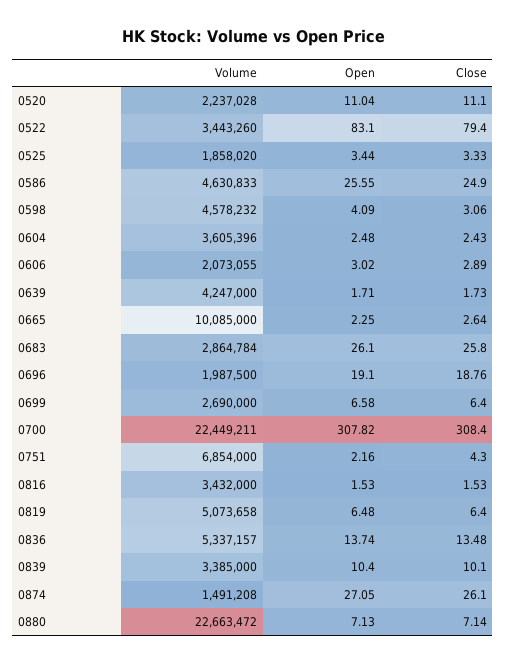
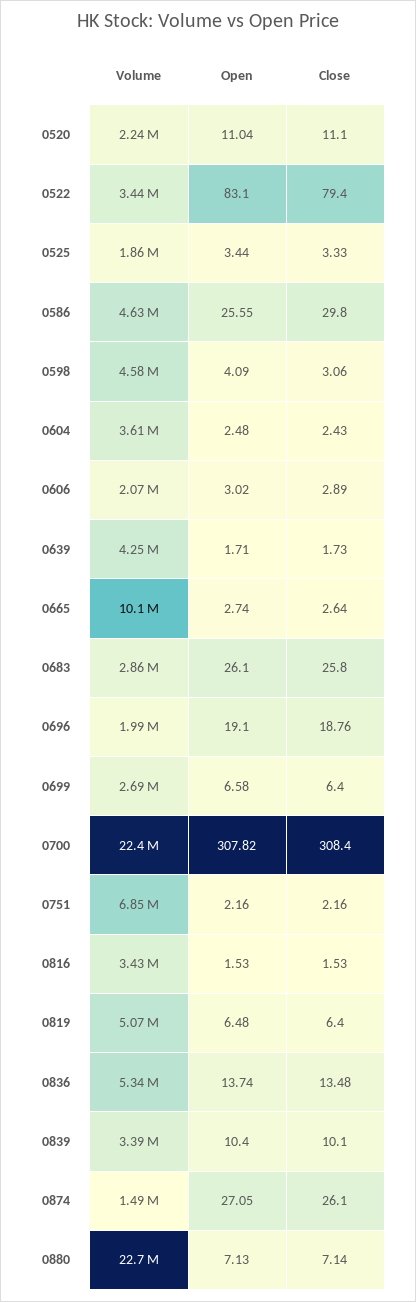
  {
    "Volume": {
      "0520": 2237028,
      "0522": 3443260,
      "0525": 1858020,
      "0586": 4630833,
      "0598": 4578232,
      "0604": 3605396,
      "0606": 2073055,
      "0639": 4247000,
      "0665": 10085000,
      "0683": 2864784,
      "0696": 1987500,
      "0699": 2690000,
      "0700": 22449211,
      "0751": 6854000,
      "0816": 3432000,
      "0819": 5073658,
      "0836": 5337157,
      "0839": 3385000,
      "0874": 1491208,
      "0880": 22663472
    },
    "Open": {
      "0520": 11.04,
      "0522": 83.1,
      "0525": 3.44,
      "0586": 25.55,
      "0598": 4.09,
      "0604": 2.48,
      "0606": 3.02,
      "0639": 1.71,
-     "0665": 2.25,
+     "0665": 2.74,
      "0683": 26.1,
      "0696": 19.1,
      "0699": 6.58,
      "0700": 307.82,
      "0751": 2.16,
      "0816": 1.53,
      "0819": 6.48,
      "0836": 13.74,
      "0839": 10.4,
      "0874": 27.05,
      "0880": 7.13
    },
    "Close": {
      "0520": 11.1,
      "0522": 79.4,
      "0525": 3.33,
-     "0586": 24.9,
+     "0586": 29.8,
      "0598": 3.06,
      "0604": 2.43,
      "0606": 2.89,
      "0639": 1.73,
      "0665": 2.64,
      "0683": 25.8,
      "0696": 18.76,
      "0699": 6.4,
      "0700": 308.4,
-     "0751": 4.3,
+     "0751": 2.16,
      "0816": 1.53,
      "0819": 6.4,
      "0836": 13.48,
      "0839": 10.1,
      "0874": 26.1,
      "0880": 7.14
    }
  }

